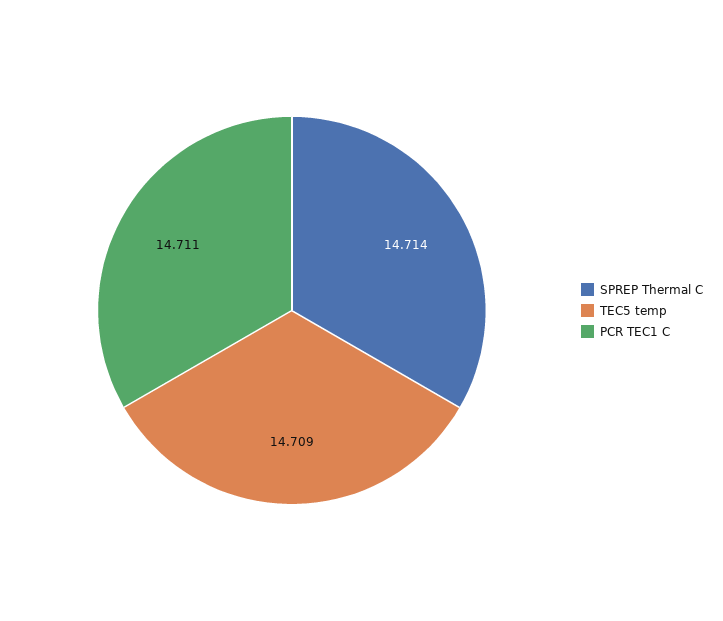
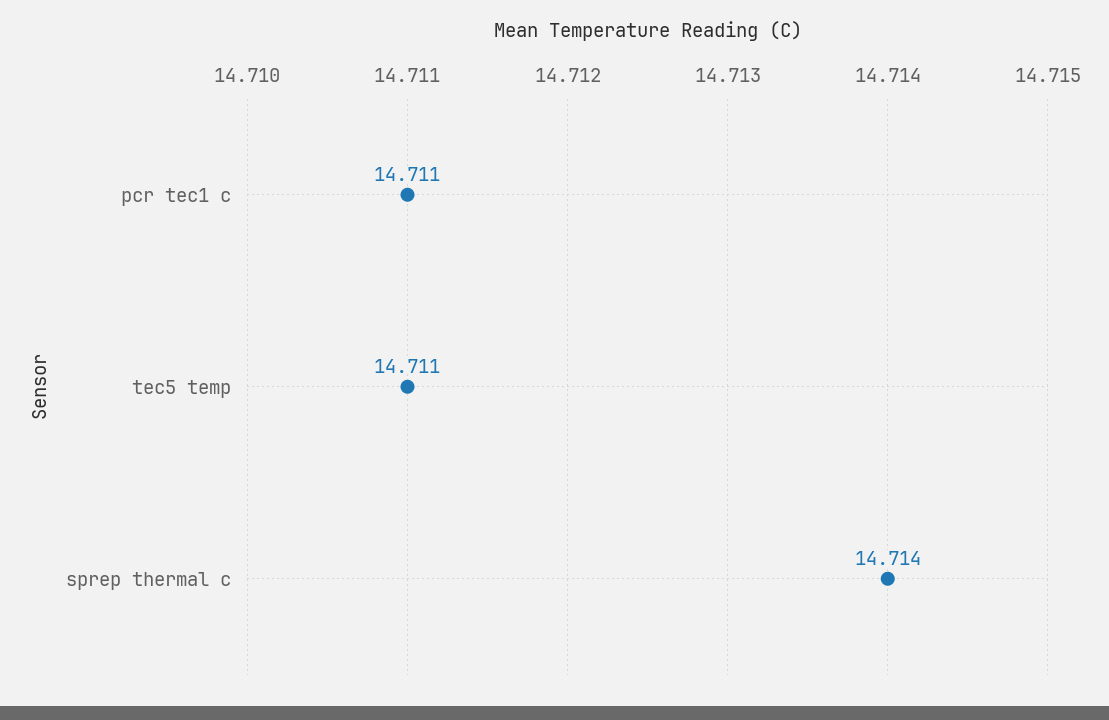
  {
    "SPREP Thermal C": 14.714,
-   "TEC5 temp": 14.709,
+   "TEC5 temp": 14.711,
    "PCR TEC1 C": 14.711
  }

